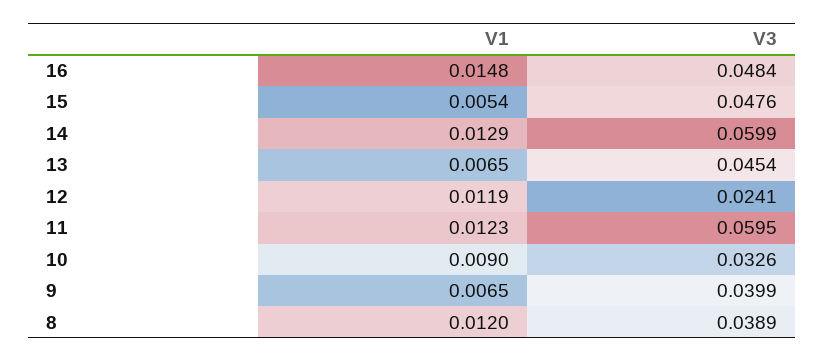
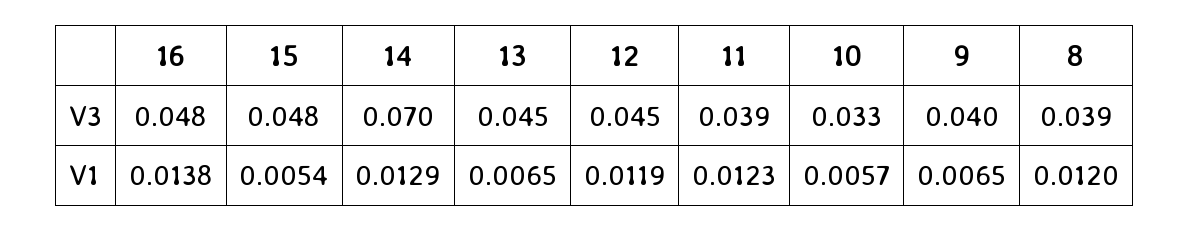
  {
    "V1": {
-     "16": 0.0148,
+     "16": 0.0138,
      "15": 0.0054,
      "14": 0.0129,
      "13": 0.0065,
      "12": 0.0119,
      "11": 0.0123,
-     "10": 0.009,
+     "10": 0.0057,
      "9": 0.0065,
      "8": 0.012
    },
    "V3": {
      "16": 0.0484,
      "15": 0.0476,
-     "14": 0.0599,
+     "14": 0.07,
      "13": 0.0454,
-     "12": 0.0241,
+     "12": 0.045,
-     "11": 0.0595,
+     "11": 0.039,
      "10": 0.0326,
      "9": 0.0399,
      "8": 0.0389
    }
  }

